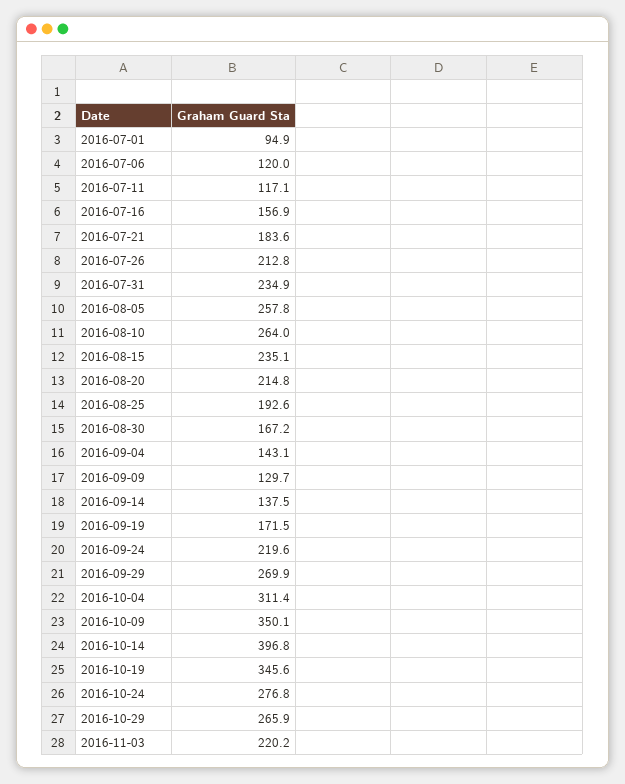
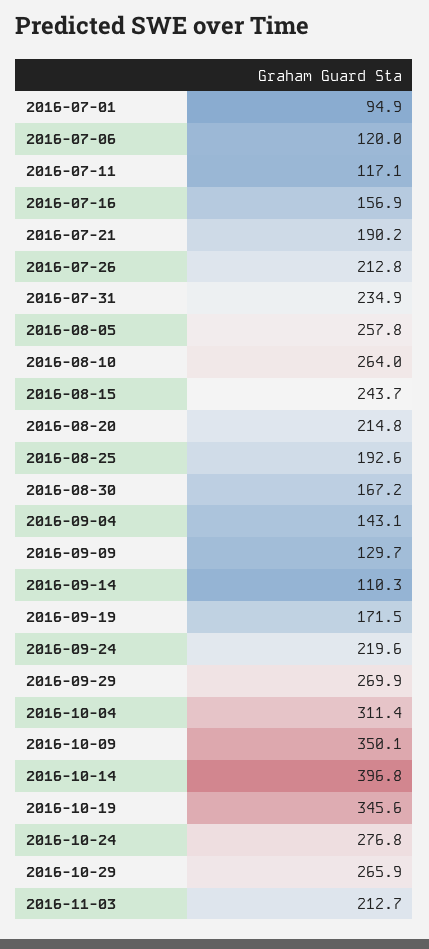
  {
    "2016-07-01": 94.9,
    "2016-07-06": 120,
    "2016-07-11": 117.1,
    "2016-07-16": 156.9,
-   "2016-07-21": 183.6,
+   "2016-07-21": 190.2,
    "2016-07-26": 212.8,
    "2016-07-31": 234.9,
    "2016-08-05": 257.8,
    "2016-08-10": 264,
-   "2016-08-15": 235.1,
+   "2016-08-15": 243.7,
    "2016-08-20": 214.8,
    "2016-08-25": 192.6,
    "2016-08-30": 167.2,
    "2016-09-04": 143.1,
    "2016-09-09": 129.7,
-   "2016-09-14": 137.5,
+   "2016-09-14": 110.3,
    "2016-09-19": 171.5,
    "2016-09-24": 219.6,
    "2016-09-29": 269.9,
    "2016-10-04": 311.4,
    "2016-10-09": 350.1,
    "2016-10-14": 396.8,
    "2016-10-19": 345.6,
    "2016-10-24": 276.8,
    "2016-10-29": 265.9,
-   "2016-11-03": 220.2
+   "2016-11-03": 212.7
  }

